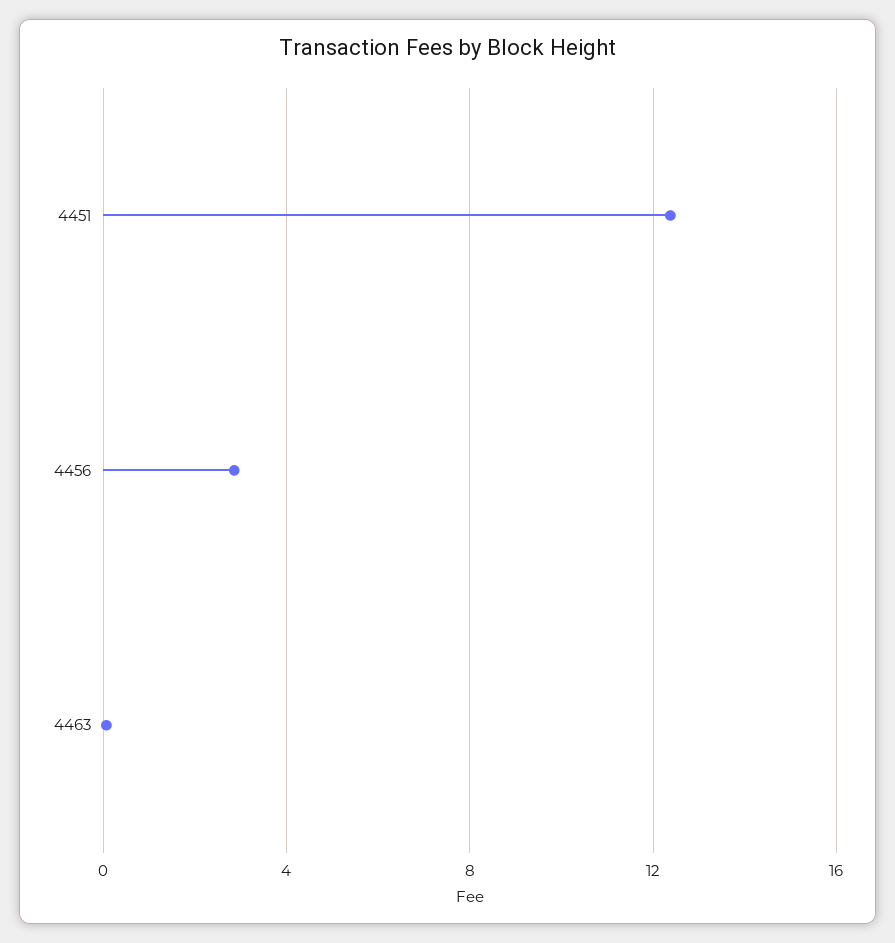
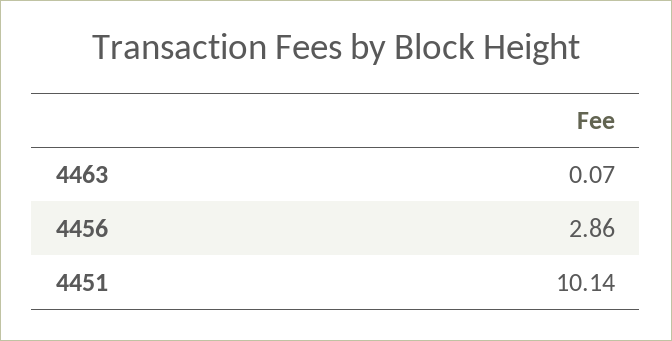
  {
-   "4451": 12.5,
+   "4451": 10.14,
    "4456": 2.86,
    "4463": 0.07
  }

